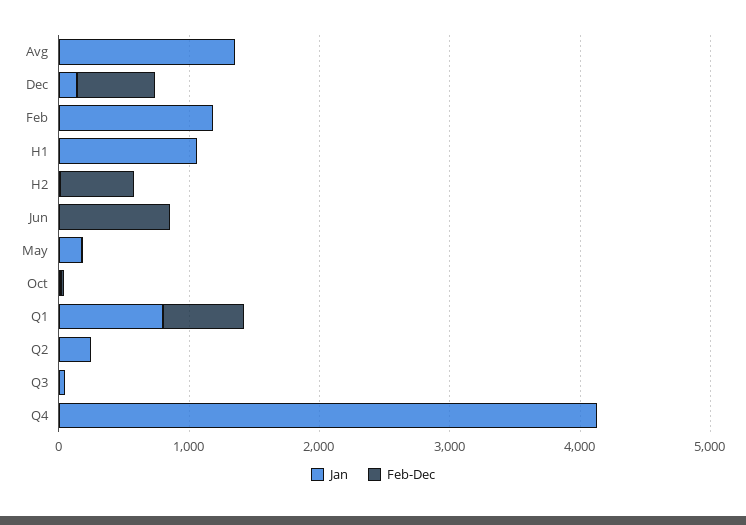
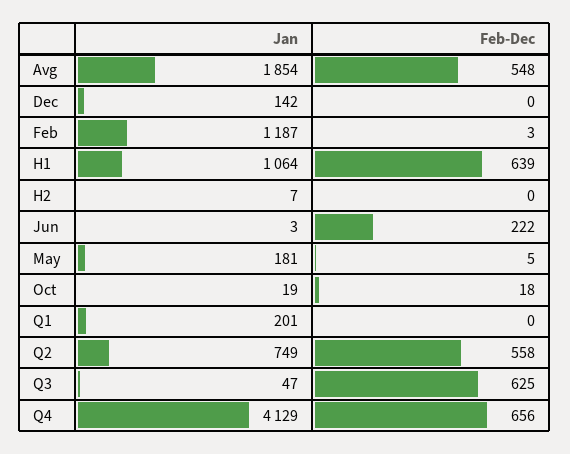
  {
    "Jan": {
-     "Avg": 1400,
+     "Avg": 1854,
      "Dec": 142,
      "Feb": 1187,
      "H1": 1064,
      "H2": 7,
      "Jun": 3,
      "May": 181,
      "Oct": 19,
-     "Q1": 800,
+     "Q1": 201,
-     "Q2": 200,
+     "Q2": 749,
      "Q3": 47,
      "Q4": 4129
    },
    "Feb-Dec": {
-     "Avg": 0,
+     "Avg": 548,
-     "Dec": 600,
+     "Dec": 0,
      "Feb": 3,
-     "H1": 0,
+     "H1": 639,
-     "H2": 600,
+     "H2": 0,
-     "Jun": 800,
+     "Jun": 222,
      "May": 5,
      "Oct": 18,
-     "Q1": 600,
+     "Q1": 0,
-     "Q2": 0,
+     "Q2": 558,
-     "Q3": 0,
+     "Q3": 625,
-     "Q4": 0
+     "Q4": 656
    }
  }

